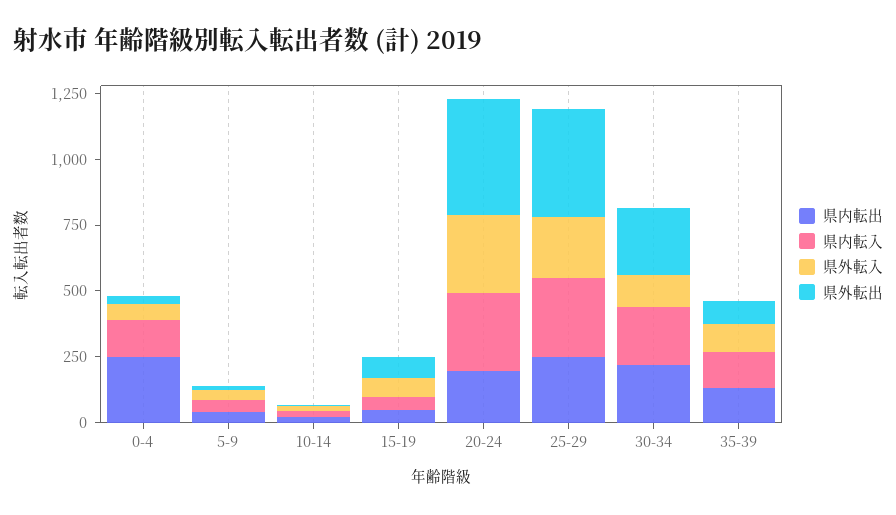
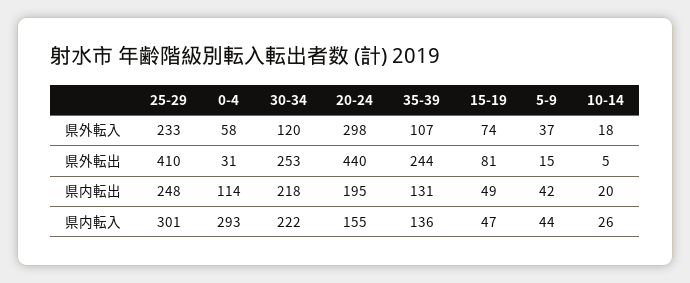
  {
    "県内転出": {
-     "0-4": 250,
+     "0-4": 114,
      "5-9": 42,
      "10-14": 20,
      "15-19": 49,
      "20-24": 195,
      "25-29": 248,
      "30-34": 218,
      "35-39": 131
    },
    "県内転入": {
-     "0-4": 150,
+     "0-4": 293,
      "5-9": 44,
      "10-14": 26,
      "15-19": 47,
-     "20-24": 300,
+     "20-24": 155,
      "25-29": 301,
      "30-34": 222,
      "35-39": 136
    },
    "県外転入": {
      "0-4": 58,
      "5-9": 37,
      "10-14": 18,
      "15-19": 74,
      "20-24": 298,
      "25-29": 233,
      "30-34": 120,
      "35-39": 107
    },
    "県外転出": {
      "0-4": 31,
      "5-9": 15,
      "10-14": 5,
      "15-19": 81,
      "20-24": 440,
      "25-29": 410,
      "30-34": 253,
-     "35-39": 100
+     "35-39": 244
    }
  }

